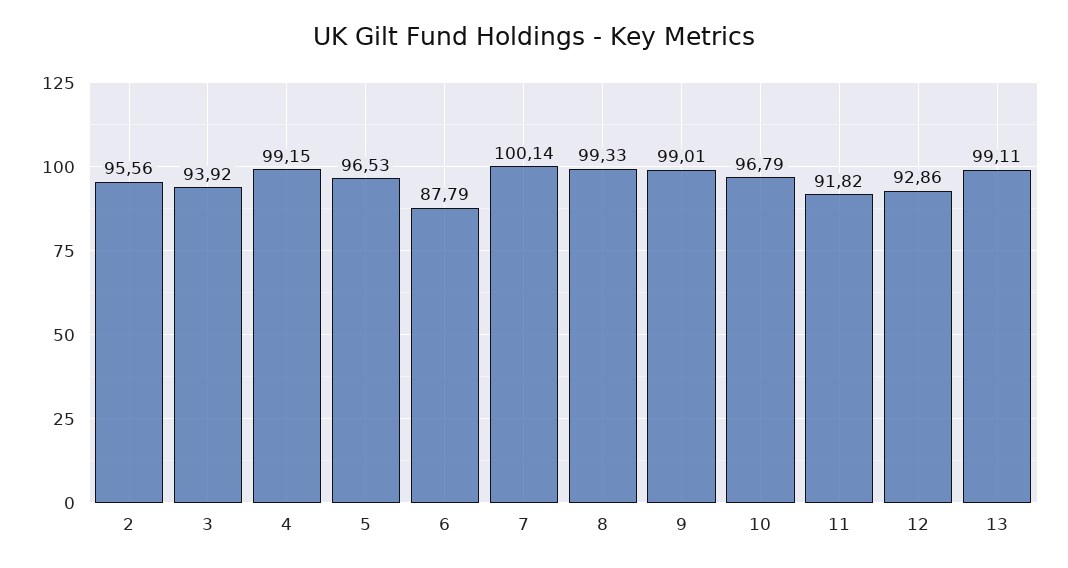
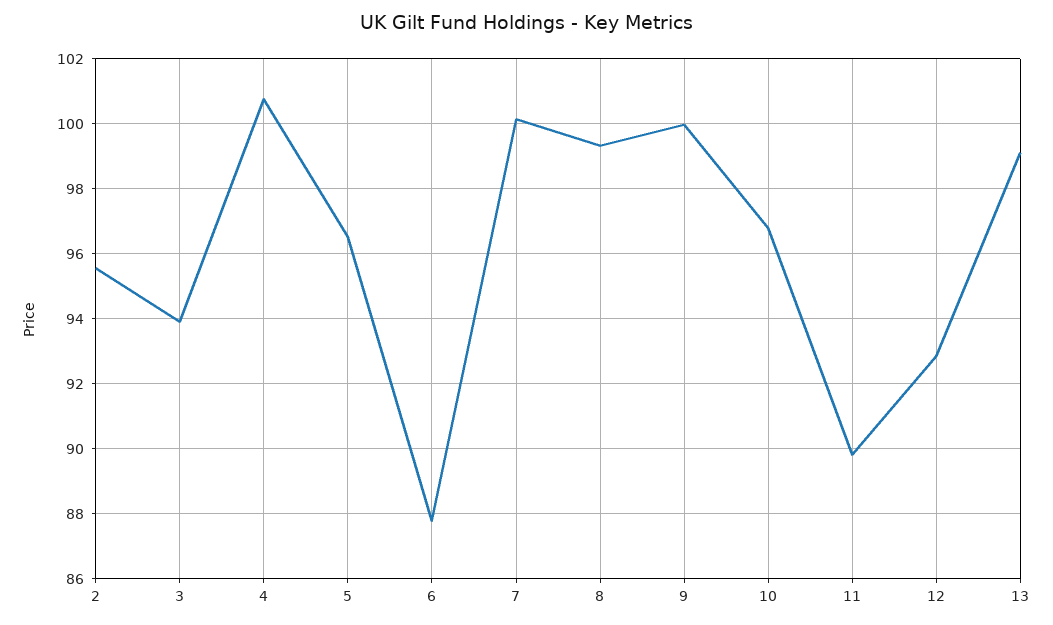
  {
    "2": 95.56,
    "3": 93.92,
-   "4": 99.15,
+   "4": 100.8,
    "5": 96.53,
    "6": 87.79,
    "7": 100.14,
    "8": 99.33,
-   "9": 99.01,
+   "9": 100,
    "10": 96.79,
-   "11": 91.82,
+   "11": 89.8,
    "12": 92.86,
    "13": 99.11
  }

